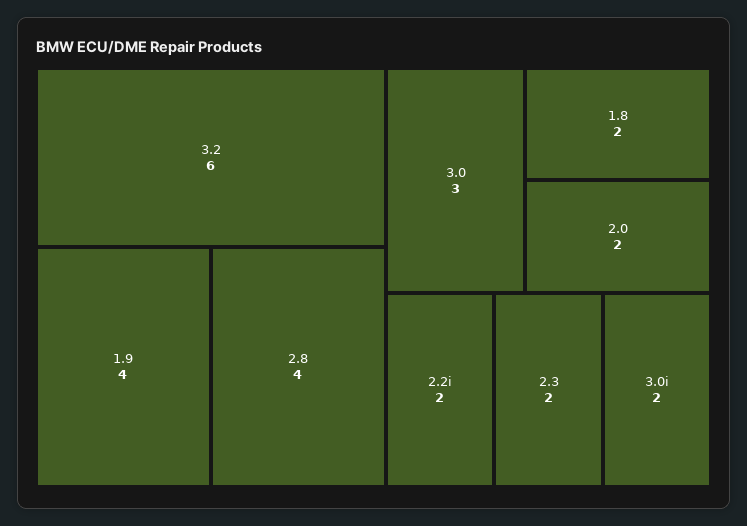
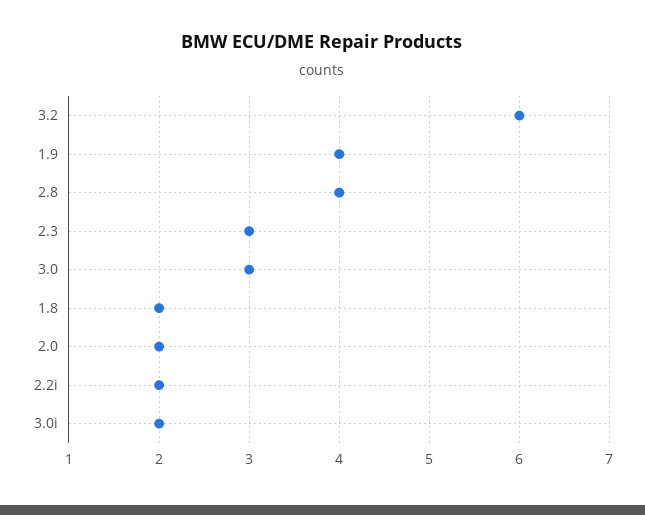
  {
    "3.2": 6,
    "1.9": 4,
    "2.8": 4,
    "3.0": 3,
    "1.8": 2,
    "2.0": 2,
    "2.2i": 2,
-   "2.3": 2,
+   "2.3": 3,
    "3.0i": 2
  }

